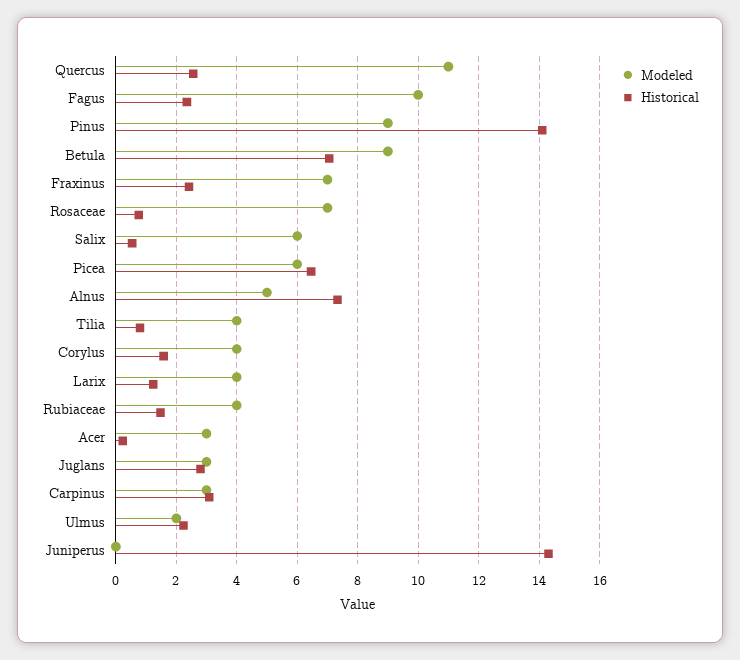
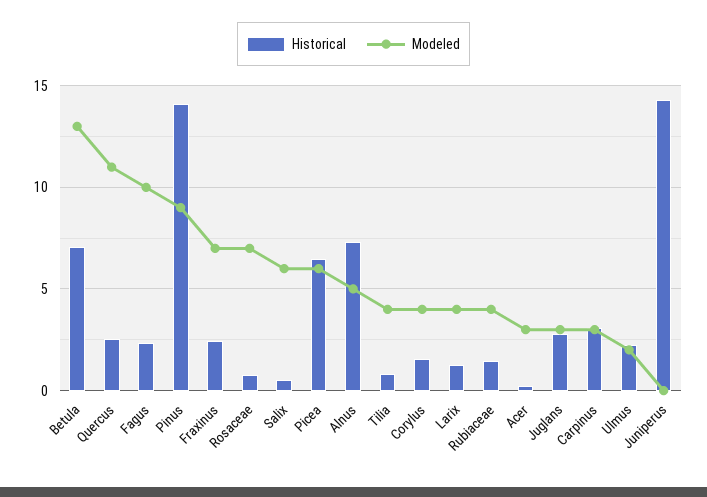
  {
    "Modeled": {
      "Quercus": 11,
      "Fagus": 10,
      "Pinus": 9,
-     "Betula": 9,
+     "Betula": 13,
      "Fraxinus": 7,
      "Rosaceae": 7,
      "Salix": 6,
      "Picea": 6,
      "Alnus": 5,
      "Tilia": 4,
      "Corylus": 4,
      "Larix": 4,
      "Rubiaceae": 4,
      "Acer": 3,
      "Juglans": 3,
      "Carpinus": 3,
      "Ulmus": 2,
      "Juniperus": 0
    },
    "Historical": {
      "Quercus": 2.6,
      "Fagus": 2.4,
      "Pinus": 14.2,
      "Betula": 7,
      "Fraxinus": 2.4,
      "Rosaceae": 0.8,
      "Salix": 0.6,
      "Picea": 6.4,
      "Alnus": 7.4,
      "Tilia": 0.8,
      "Corylus": 1.6,
      "Larix": 1.2,
      "Rubiaceae": 1.4,
      "Acer": 0.2,
      "Juglans": 2.8,
      "Carpinus": 3,
      "Ulmus": 2.2,
      "Juniperus": 14.4
    }
  }

